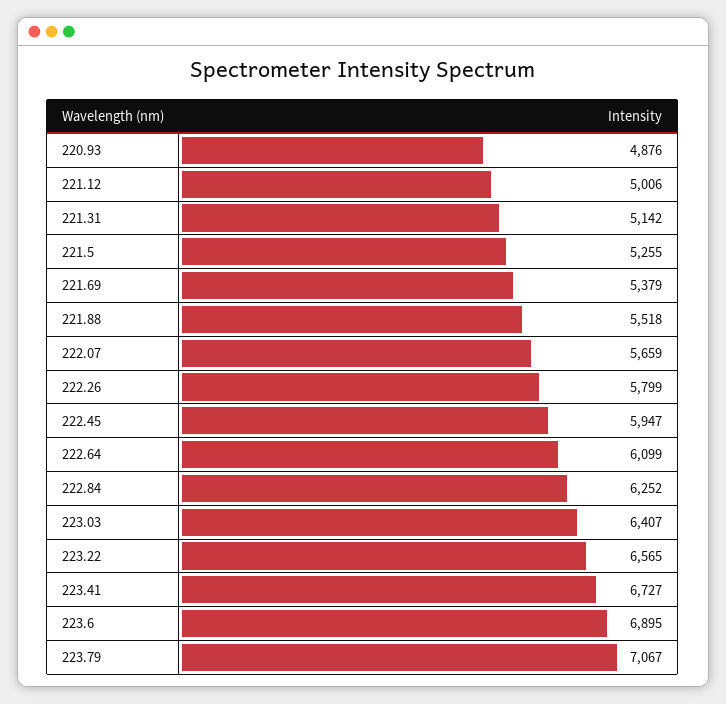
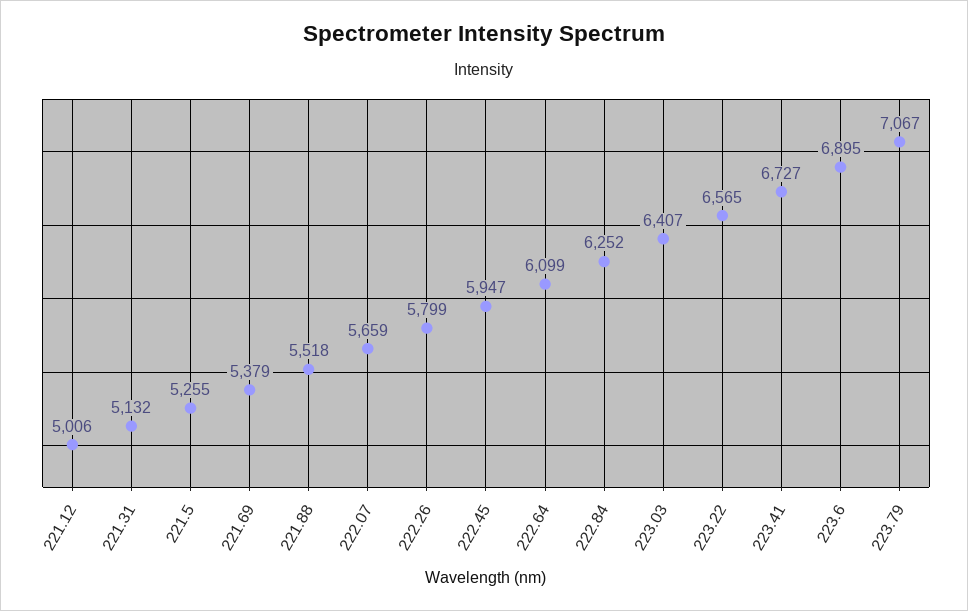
  {
-   "220.93": 4876,
    "221.12": 5006,
-   "221.31": 5142,
+   "221.31": 5132,
    "221.5": 5255,
    "221.69": 5379,
    "221.88": 5518,
    "222.07": 5659,
    "222.26": 5799,
    "222.45": 5947,
    "222.64": 6099,
    "222.84": 6252,
    "223.03": 6407,
    "223.22": 6565,
    "223.41": 6727,
    "223.6": 6895,
    "223.79": 7067
  }

